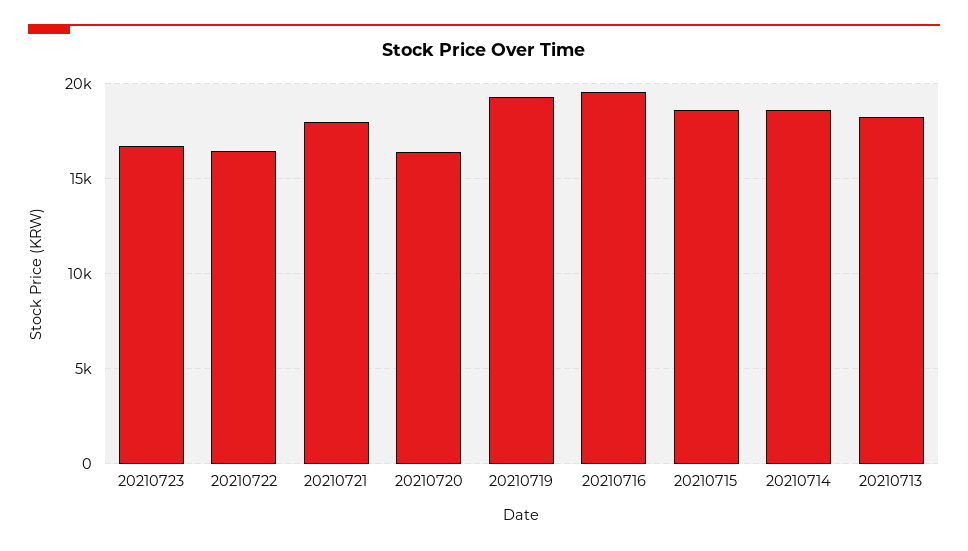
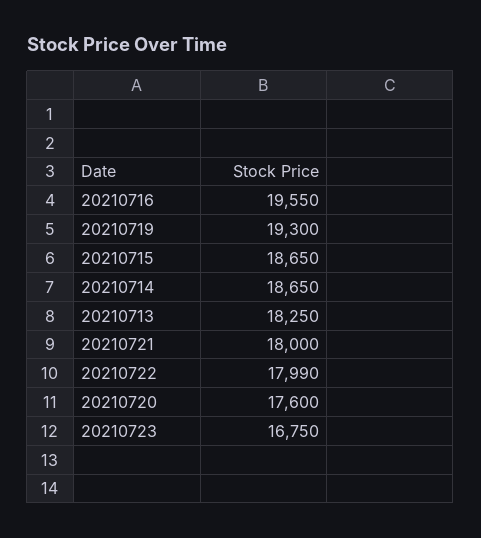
  {
    "20210723": 16750,
-   "20210722": 16500,
+   "20210722": 17990,
    "20210721": 18000,
-   "20210720": 16500,
+   "20210720": 17600,
    "20210719": 19300,
    "20210716": 19550,
    "20210715": 18650,
    "20210714": 18650,
    "20210713": 18250
  }

